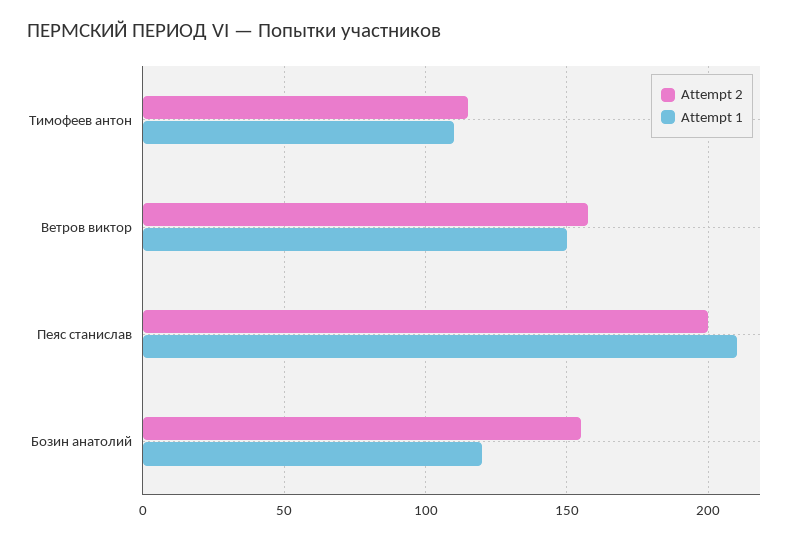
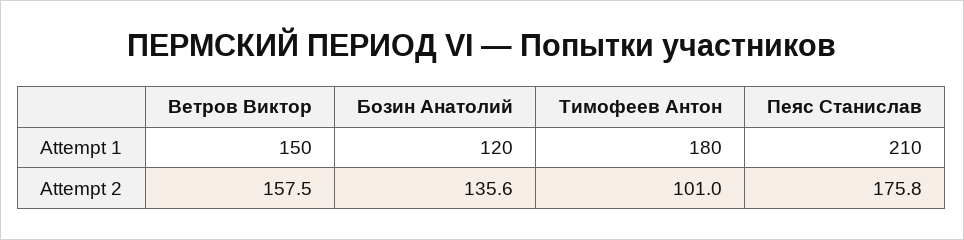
  {
    "Attempt 2": {
-     "Тимофеев антон": 115,
+     "Тимофеев антон": 101,
      "Ветров виктор": 157.5,
-     "Пеяс станислав": 200,
+     "Пеяс станислав": 175.8,
-     "Бозин анатолий": 155
+     "Бозин анатолий": 135.6
    },
    "Attempt 1": {
-     "Тимофеев антон": 110,
+     "Тимофеев антон": 180,
      "Ветров виктор": 150,
      "Пеяс станислав": 210,
      "Бозин анатолий": 120
    }
  }

